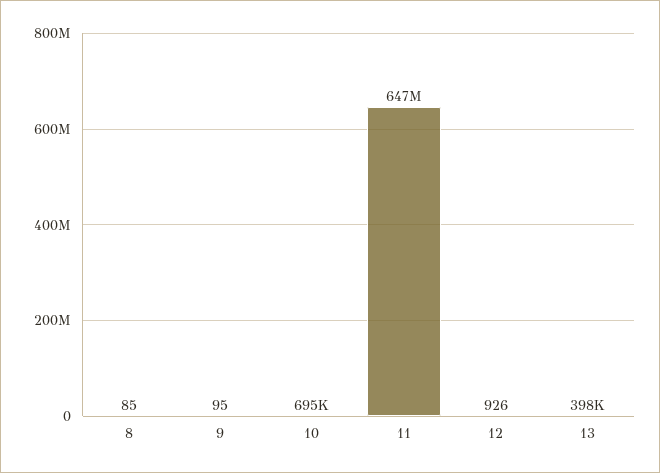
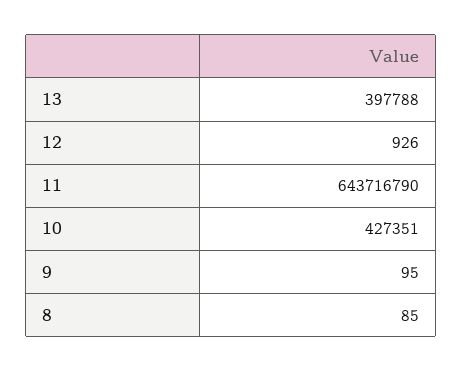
  {
    "8": 85,
    "9": 95,
-   "10": 695000,
+   "10": 427351,
-   "11": 647000000,
+   "11": 643716790,
    "12": 926,
    "13": 397788
  }

